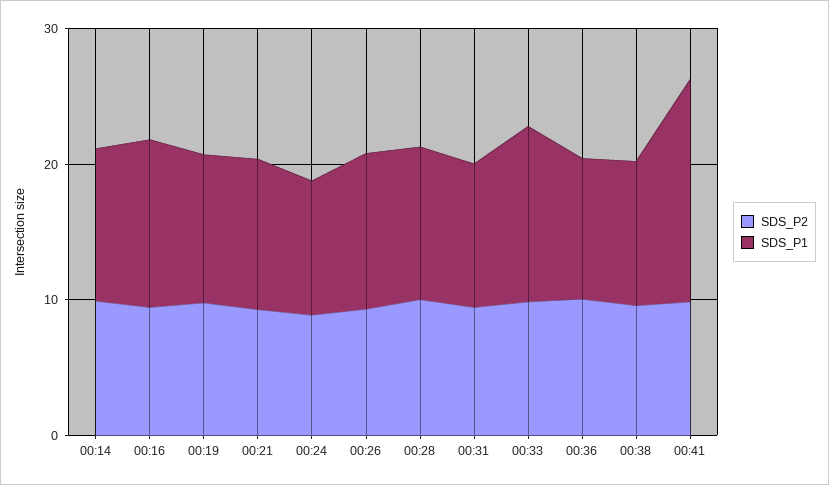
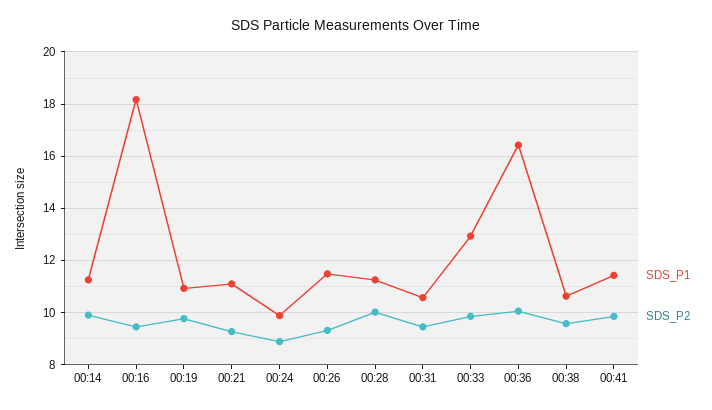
  {
    "SDS_P2": {
      "00:14": 10,
      "00:16": 9.5,
      "00:19": 9.75,
      "00:21": 9.25,
      "00:24": 9,
      "00:26": 9.25,
      "00:28": 10,
      "00:31": 9.5,
      "00:33": 9.75,
      "00:36": 10,
      "00:38": 9.5,
      "00:41": 9.75
    },
    "SDS_P1": {
      "00:14": 11.25,
-     "00:16": 12,
+     "00:16": 18.25,
      "00:19": 11,
      "00:21": 11,
      "00:24": 10,
      "00:26": 11.5,
      "00:28": 11.25,
      "00:31": 10.5,
      "00:33": 13,
-     "00:36": 10,
+     "00:36": 16.5,
      "00:38": 10.75,
-     "00:41": 16
+     "00:41": 11.5
    }
  }

